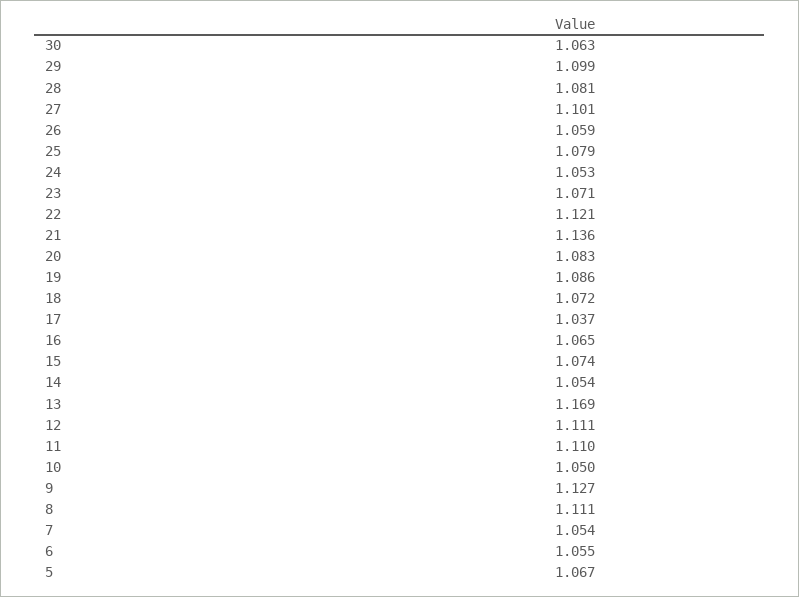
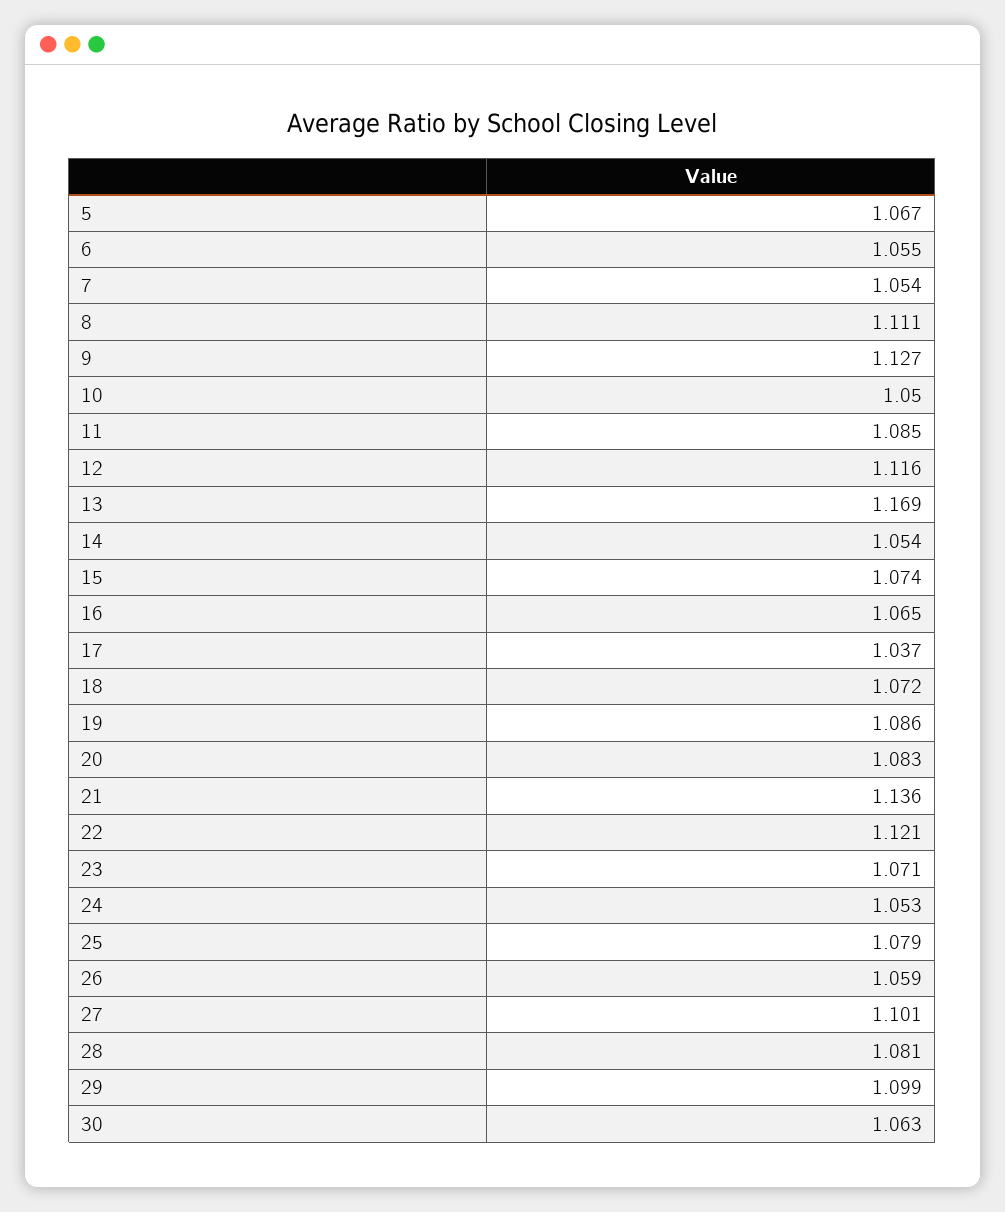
  {
    "30": 1.063,
    "29": 1.099,
    "28": 1.081,
    "27": 1.101,
    "26": 1.059,
    "25": 1.079,
    "24": 1.053,
    "23": 1.071,
    "22": 1.121,
    "21": 1.136,
    "20": 1.083,
    "19": 1.086,
    "18": 1.072,
    "17": 1.037,
    "16": 1.065,
    "15": 1.074,
    "14": 1.054,
    "13": 1.169,
-   "12": 1.111,
+   "12": 1.116,
-   "11": 1.11,
+   "11": 1.085,
    "10": 1.05,
    "9": 1.127,
    "8": 1.111,
    "7": 1.054,
    "6": 1.055,
    "5": 1.067
  }

